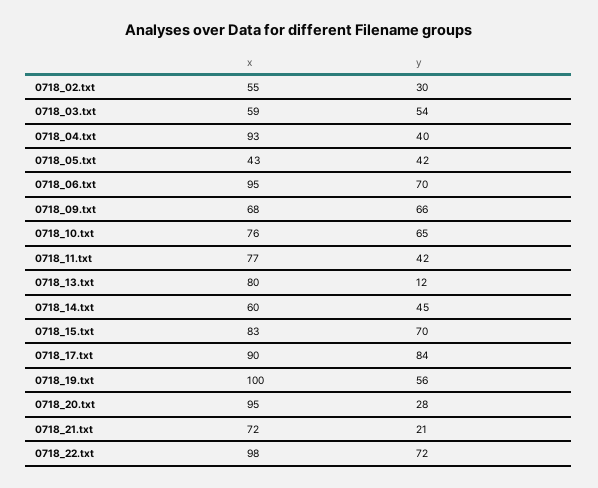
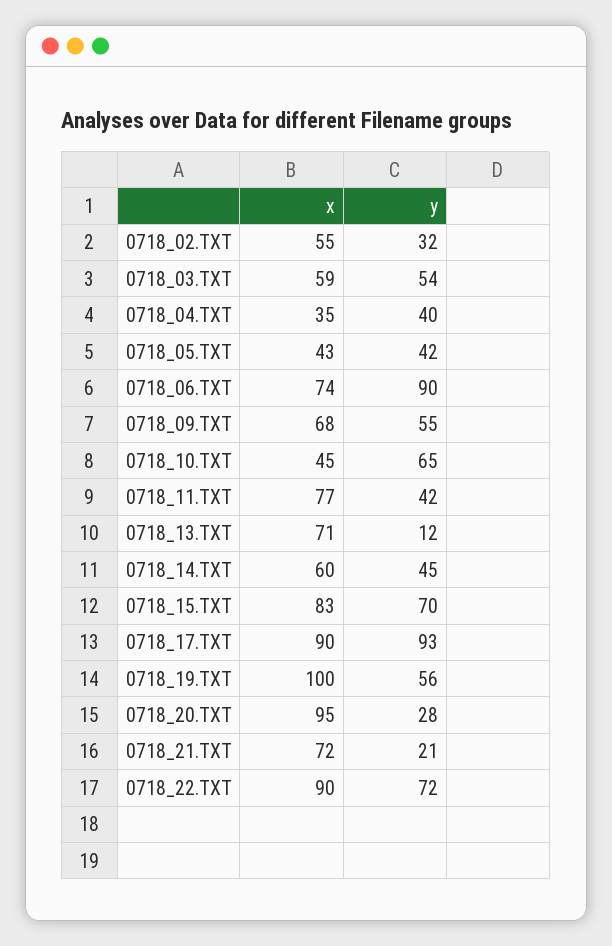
  {
    "x": {
      "0718_02.txt": 55,
      "0718_03.txt": 59,
-     "0718_04.txt": 93,
+     "0718_04.txt": 35,
      "0718_05.txt": 43,
-     "0718_06.txt": 95,
+     "0718_06.txt": 74,
      "0718_09.txt": 68,
-     "0718_10.txt": 76,
+     "0718_10.txt": 45,
      "0718_11.txt": 77,
-     "0718_13.txt": 80,
+     "0718_13.txt": 71,
      "0718_14.txt": 60,
      "0718_15.txt": 83,
      "0718_17.txt": 90,
      "0718_19.txt": 100,
      "0718_20.txt": 95,
      "0718_21.txt": 72,
-     "0718_22.txt": 98
+     "0718_22.txt": 90
    },
    "y": {
-     "0718_02.txt": 30,
+     "0718_02.txt": 32,
      "0718_03.txt": 54,
      "0718_04.txt": 40,
      "0718_05.txt": 42,
-     "0718_06.txt": 70,
+     "0718_06.txt": 90,
-     "0718_09.txt": 66,
+     "0718_09.txt": 55,
      "0718_10.txt": 65,
      "0718_11.txt": 42,
      "0718_13.txt": 12,
      "0718_14.txt": 45,
      "0718_15.txt": 70,
-     "0718_17.txt": 84,
+     "0718_17.txt": 93,
      "0718_19.txt": 56,
      "0718_20.txt": 28,
      "0718_21.txt": 21,
      "0718_22.txt": 72
    }
  }

